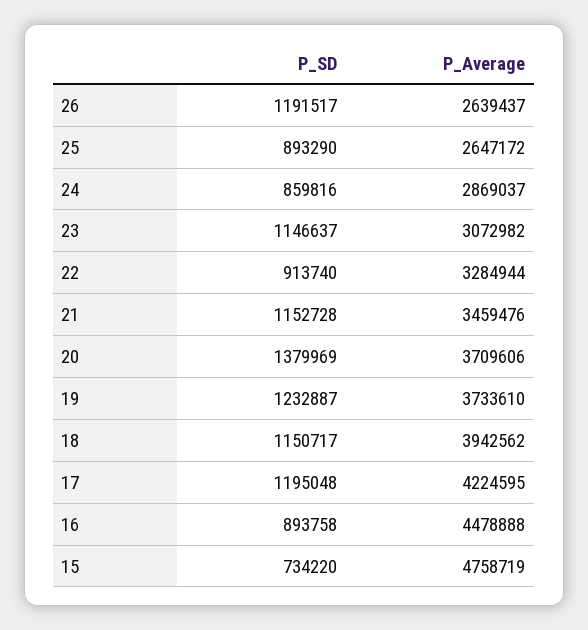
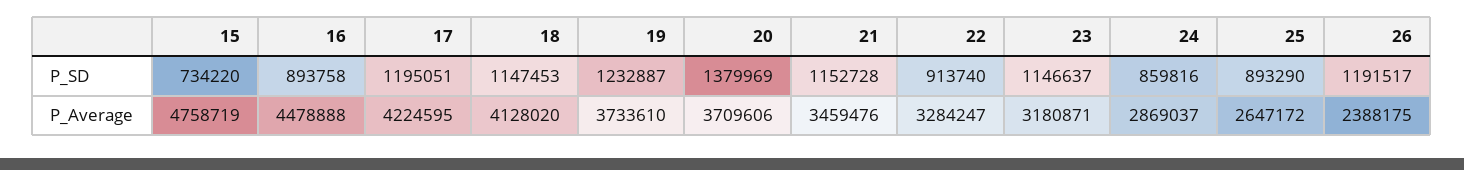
  {
    "P_SD": {
      "26": 1191517,
      "25": 893290,
      "24": 859816,
      "23": 1146637,
      "22": 913740,
      "21": 1152728,
      "20": 1379969,
      "19": 1232887,
-     "18": 1150717,
+     "18": 1147453,
-     "17": 1195048,
+     "17": 1195051,
      "16": 893758,
      "15": 734220
    },
    "P_Average": {
-     "26": 2639437,
+     "26": 2388175,
      "25": 2647172,
      "24": 2869037,
-     "23": 3072982,
+     "23": 3180871,
-     "22": 3284944,
+     "22": 3284247,
      "21": 3459476,
      "20": 3709606,
      "19": 3733610,
-     "18": 3942562,
+     "18": 4128020,
      "17": 4224595,
      "16": 4478888,
      "15": 4758719
    }
  }

